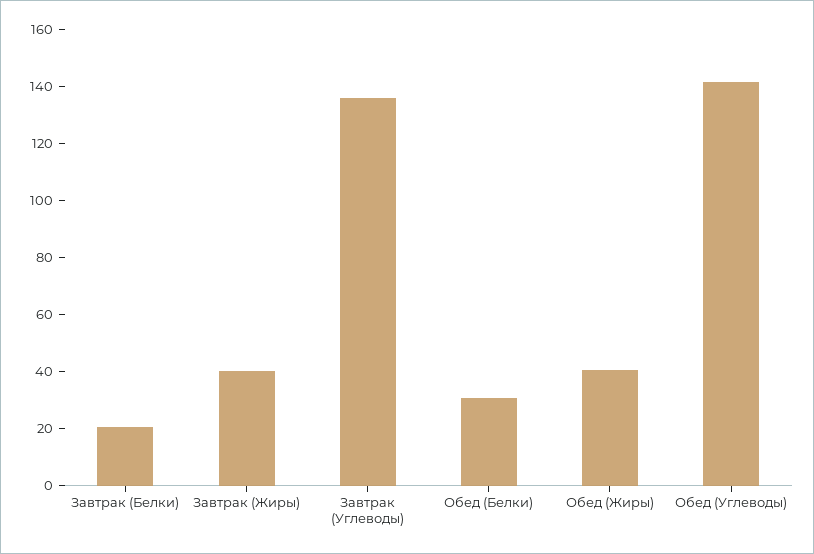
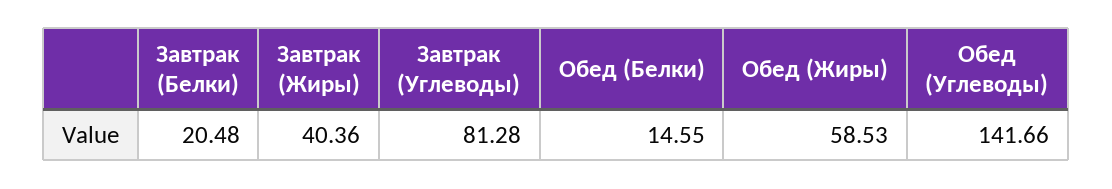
  {
    "Завтрак (Белки)": 20.48,
    "Завтрак (Жиры)": 40.36,
-   "Завтрак (Углеводы)": 135,
+   "Завтрак (Углеводы)": 81.28,
-   "Обед (Белки)": 30,
+   "Обед (Белки)": 14.55,
-   "Обед (Жиры)": 40,
+   "Обед (Жиры)": 58.53,
    "Обед (Углеводы)": 141.66
  }

